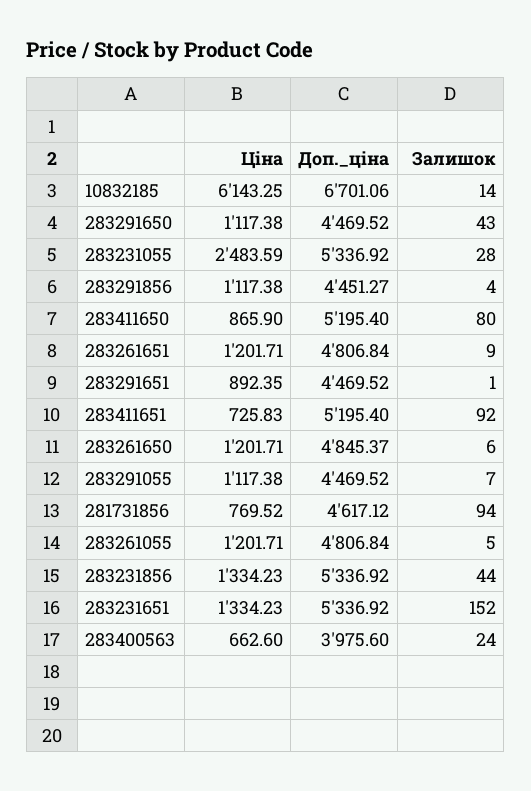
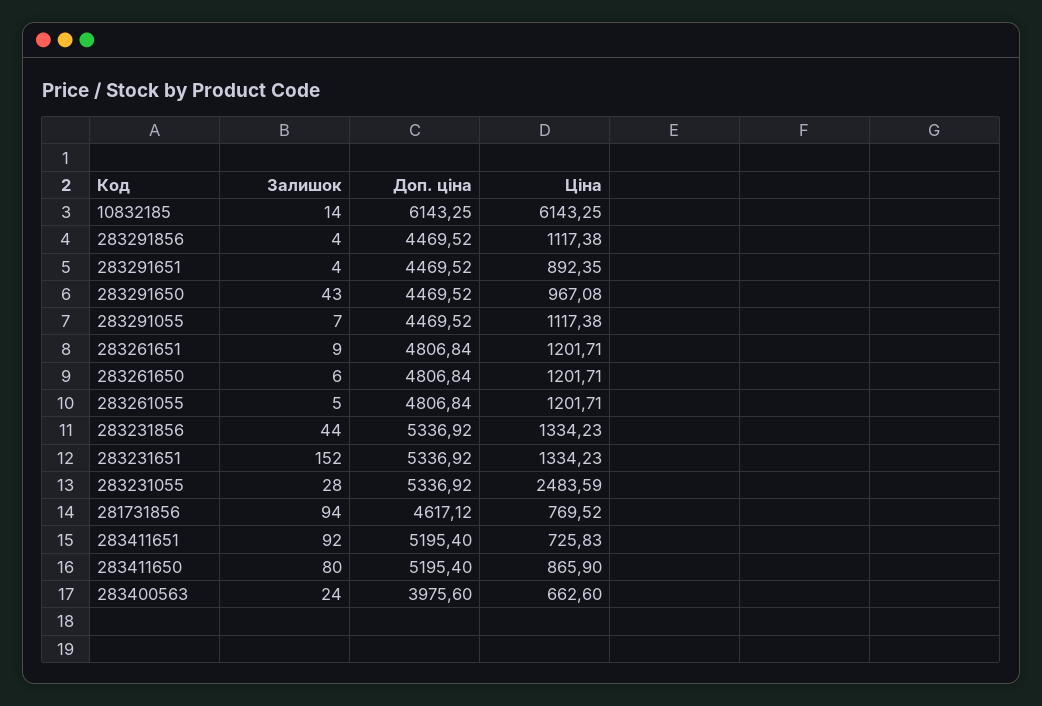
  {
    "Ціна": {
      "10832185": 6143.25,
-     "283291650": 1117.38,
+     "283291650": 967.08,
      "283231055": 2483.59,
      "283291856": 1117.38,
      "283411650": 865.9,
      "283261651": 1201.71,
      "283291651": 892.35,
      "283411651": 725.83,
      "283261650": 1201.71,
      "283291055": 1117.38,
      "281731856": 769.52,
      "283261055": 1201.71,
      "283231856": 1334.23,
      "283231651": 1334.23,
      "283400563": 662.6
    },
    "Доп._ціна": {
-     "10832185": 6701.06,
+     "10832185": 6143.25,
      "283291650": 4469.52,
      "283231055": 5336.92,
-     "283291856": 4451.27,
+     "283291856": 4469.52,
      "283411650": 5195.4,
      "283261651": 4806.84,
      "283291651": 4469.52,
      "283411651": 5195.4,
-     "283261650": 4845.37,
+     "283261650": 4806.84,
      "283291055": 4469.52,
      "281731856": 4617.12,
      "283261055": 4806.84,
      "283231856": 5336.92,
      "283231651": 5336.92,
      "283400563": 3975.6
    },
    "Залишок": {
      "10832185": 14,
      "283291650": 43,
      "283231055": 28,
      "283291856": 4,
      "283411650": 80,
      "283261651": 9,
-     "283291651": 1,
+     "283291651": 4,
      "283411651": 92,
      "283261650": 6,
      "283291055": 7,
      "281731856": 94,
      "283261055": 5,
      "283231856": 44,
      "283231651": 152,
      "283400563": 24
    }
  }

